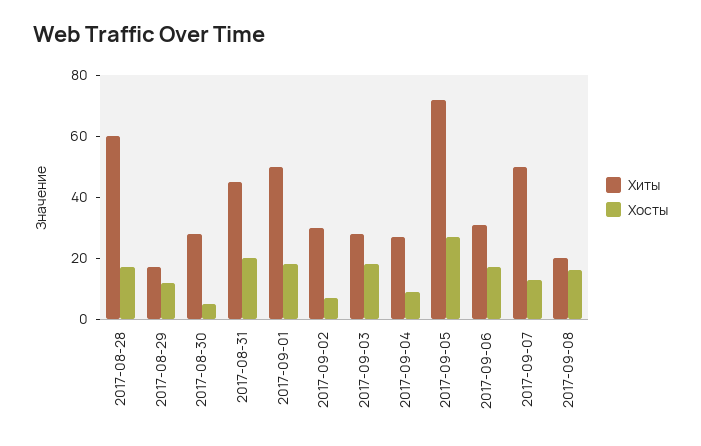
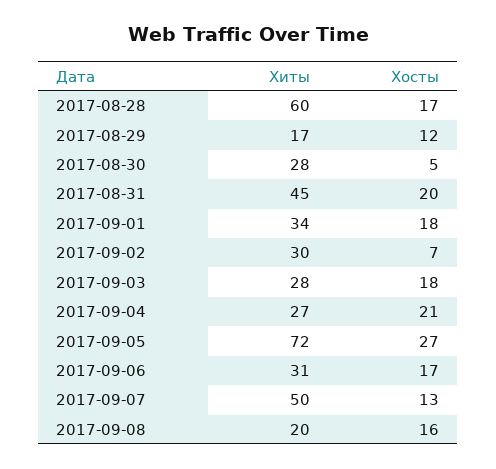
  {
    "Хиты": {
      "2017-08-28": 60,
      "2017-08-29": 17,
      "2017-08-30": 28,
      "2017-08-31": 45,
-     "2017-09-01": 50,
+     "2017-09-01": 34,
      "2017-09-02": 30,
      "2017-09-03": 28,
      "2017-09-04": 27,
      "2017-09-05": 72,
      "2017-09-06": 31,
      "2017-09-07": 50,
      "2017-09-08": 20
    },
    "Хосты": {
      "2017-08-28": 17,
      "2017-08-29": 12,
      "2017-08-30": 5,
      "2017-08-31": 20,
      "2017-09-01": 18,
      "2017-09-02": 7,
      "2017-09-03": 18,
-     "2017-09-04": 10,
+     "2017-09-04": 21,
      "2017-09-05": 27,
      "2017-09-06": 17,
      "2017-09-07": 13,
      "2017-09-08": 16
    }
  }

